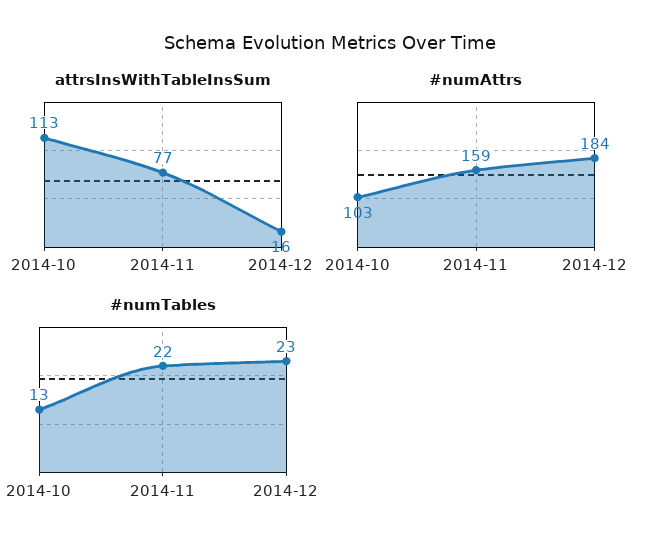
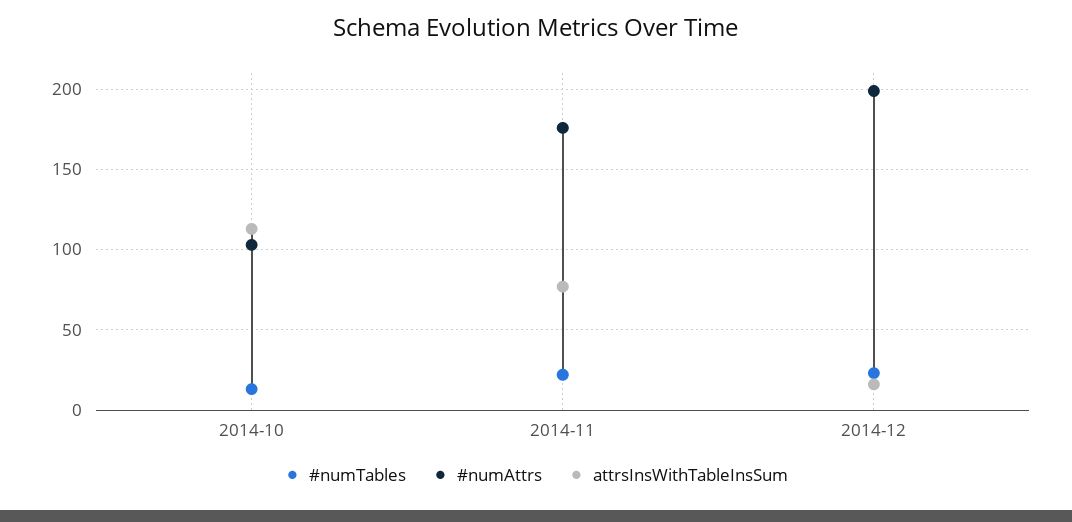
  {
    "attrsInsWithTableInsSum": {
      "2014-10": 113,
      "2014-11": 77,
      "2014-12": 16
    },
    "#numAttrs": {
      "2014-10": 103,
-     "2014-11": 159,
+     "2014-11": 175,
-     "2014-12": 184
+     "2014-12": 200
    },
    "#numTables": {
      "2014-10": 13,
      "2014-11": 22,
      "2014-12": 23
    }
  }

